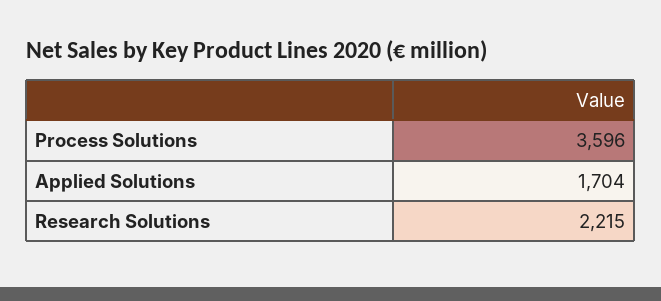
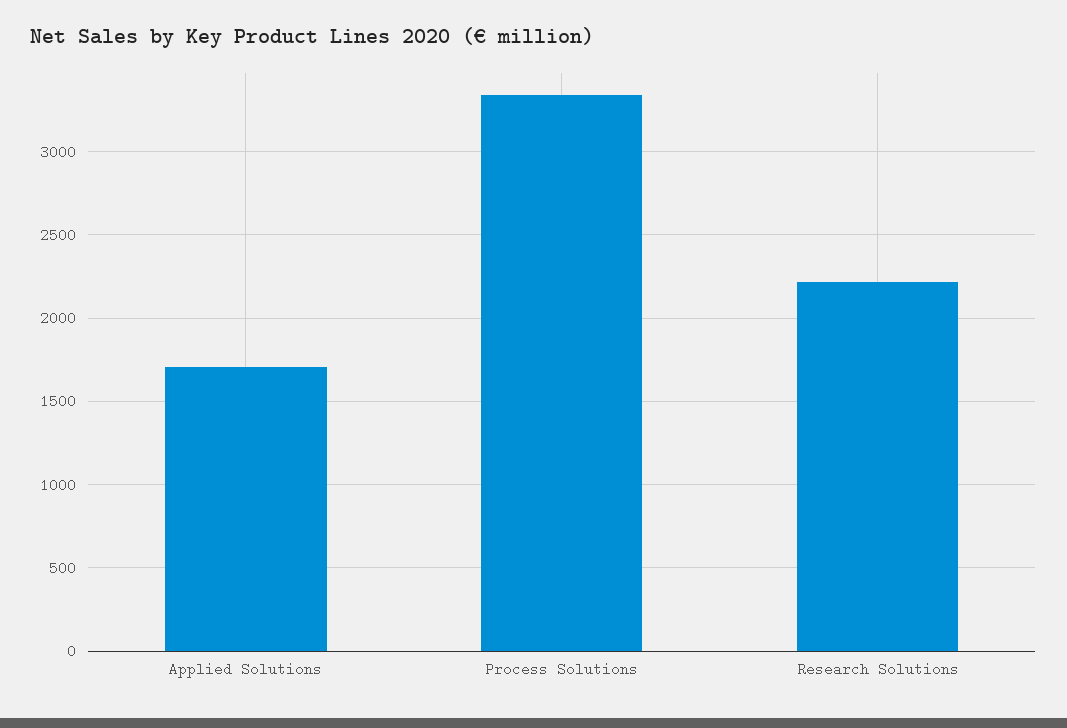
  {
-   "Process Solutions": 3596,
+   "Process Solutions": 3350,
    "Applied Solutions": 1704,
    "Research Solutions": 2215
  }

